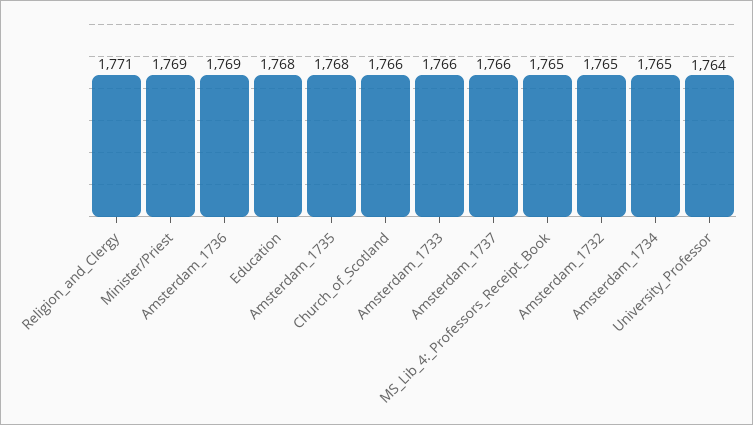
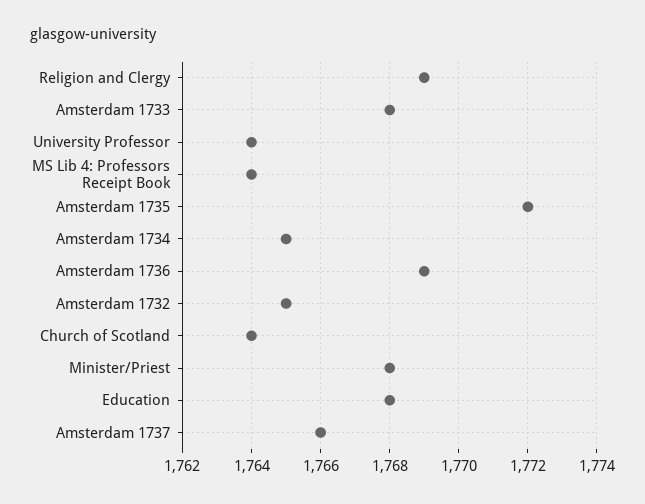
  {
-   "Religion_and_Clergy": 1771,
+   "Religion_and_Clergy": 1769,
-   "Minister/Priest": 1769,
+   "Minister/Priest": 1768,
    "Amsterdam_1736": 1769,
    "Education": 1768,
-   "Amsterdam_1735": 1768,
+   "Amsterdam_1735": 1772,
-   "Church_of_Scotland": 1766,
+   "Church_of_Scotland": 1764,
-   "Amsterdam_1733": 1766,
+   "Amsterdam_1733": 1768,
    "Amsterdam_1737": 1766,
-   "MS_Lib_4:_Professors_Receipt_Book": 1765,
+   "MS_Lib_4:_Professors_Receipt_Book": 1764,
    "Amsterdam_1732": 1765,
    "Amsterdam_1734": 1765,
    "University_Professor": 1764
  }

